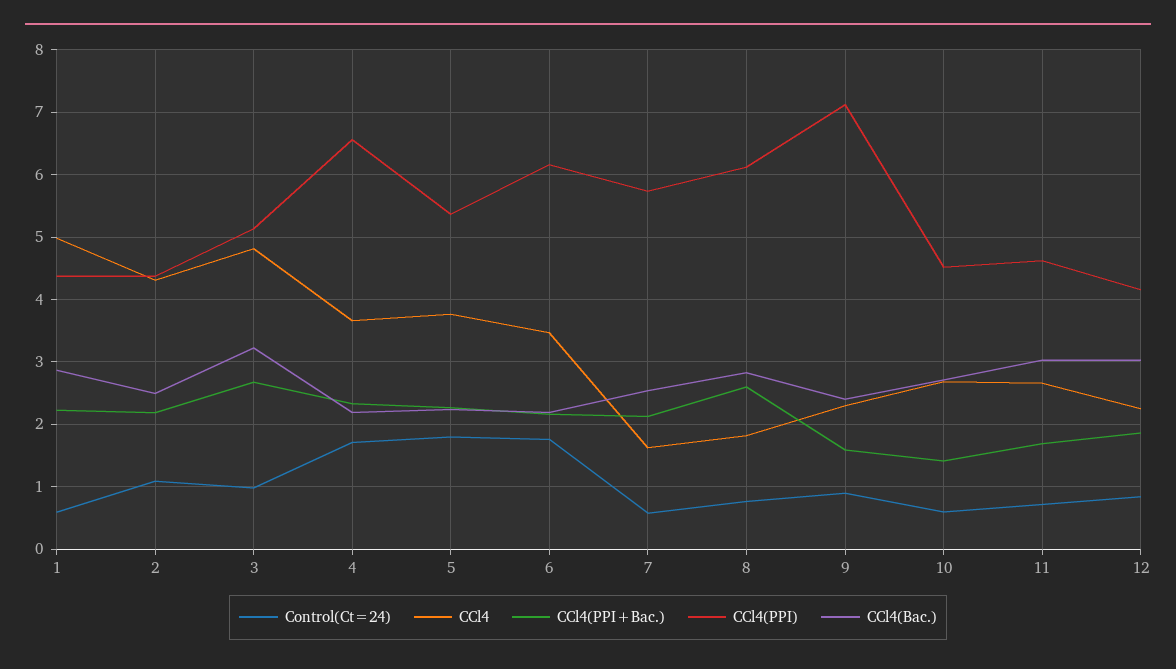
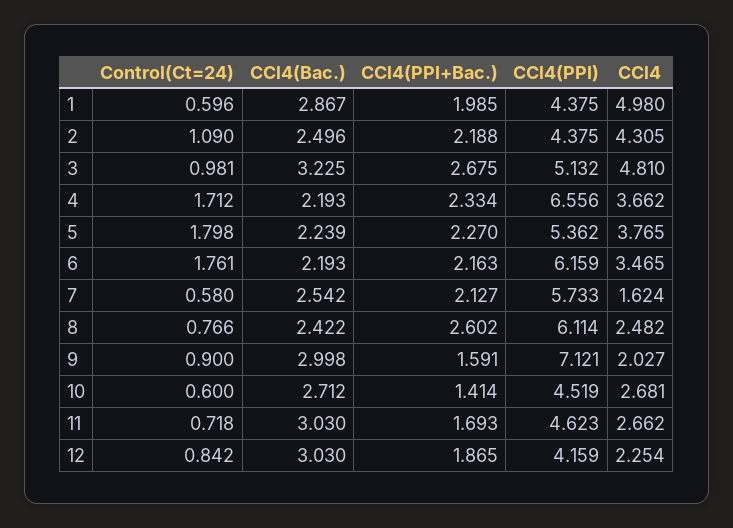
  {
    "Control(Ct=24)": {
      "1": 0.596,
      "2": 1.09,
      "3": 0.981,
      "4": 1.712,
      "5": 1.798,
      "6": 1.761,
      "7": 0.58,
      "8": 0.766,
      "9": 0.9,
      "10": 0.6,
      "11": 0.718,
      "12": 0.842
    },
    "CCl4": {
      "1": 4.98,
      "2": 4.305,
      "3": 4.81,
      "4": 3.662,
      "5": 3.765,
      "6": 3.465,
      "7": 1.624,
-     "8": 1.8,
+     "8": 2.482,
-     "9": 2.3,
+     "9": 2.027,
      "10": 2.681,
      "11": 2.662,
      "12": 2.254
    },
    "CCl4(PPI+Bac.)": {
-     "1": 2.2,
+     "1": 1.985,
      "2": 2.188,
      "3": 2.675,
      "4": 2.334,
      "5": 2.27,
      "6": 2.163,
      "7": 2.127,
      "8": 2.602,
      "9": 1.591,
      "10": 1.414,
      "11": 1.693,
      "12": 1.865
    },
    "CCl4(PPI)": {
      "1": 4.375,
      "2": 4.375,
      "3": 5.132,
      "4": 6.556,
      "5": 5.362,
      "6": 6.159,
      "7": 5.733,
      "8": 6.114,
      "9": 7.121,
      "10": 4.519,
      "11": 4.623,
      "12": 4.159
    },
    "CCl4(Bac.)": {
      "1": 2.867,
      "2": 2.496,
      "3": 3.225,
      "4": 2.193,
      "5": 2.239,
      "6": 2.193,
      "7": 2.542,
-     "8": 2.8,
+     "8": 2.422,
-     "9": 2.4,
+     "9": 2.998,
      "10": 2.712,
      "11": 3.03,
      "12": 3.03
    }
  }

